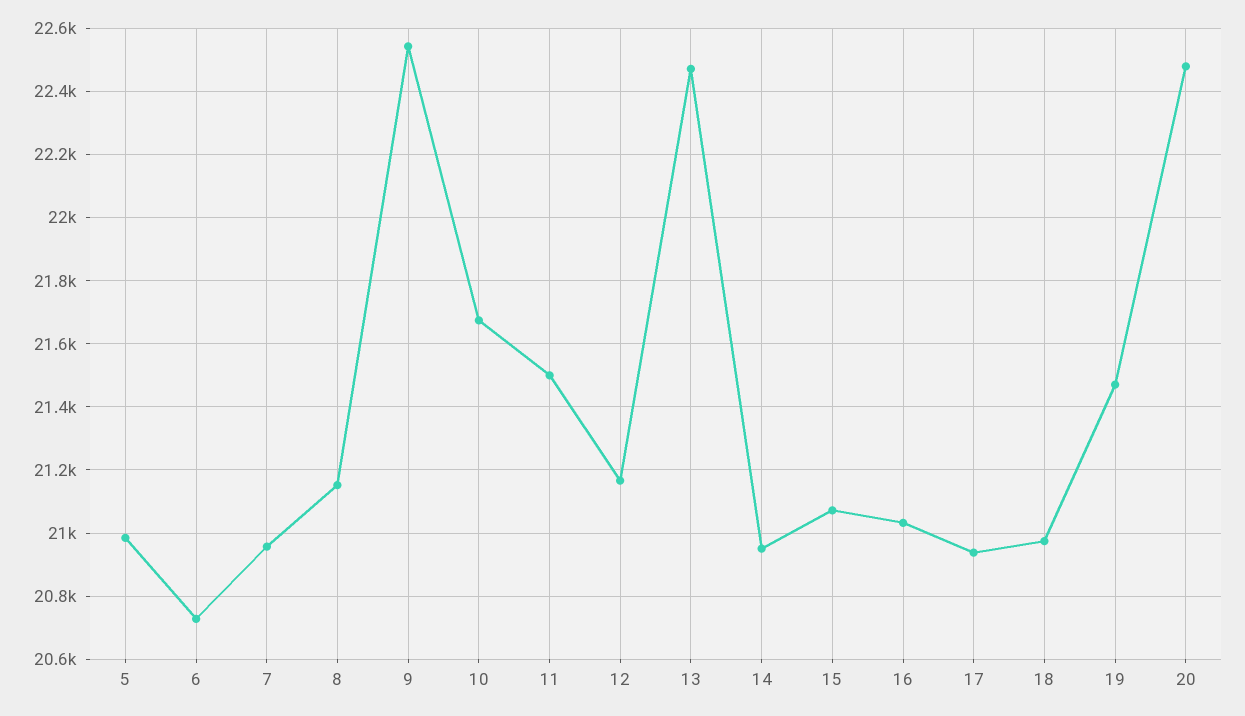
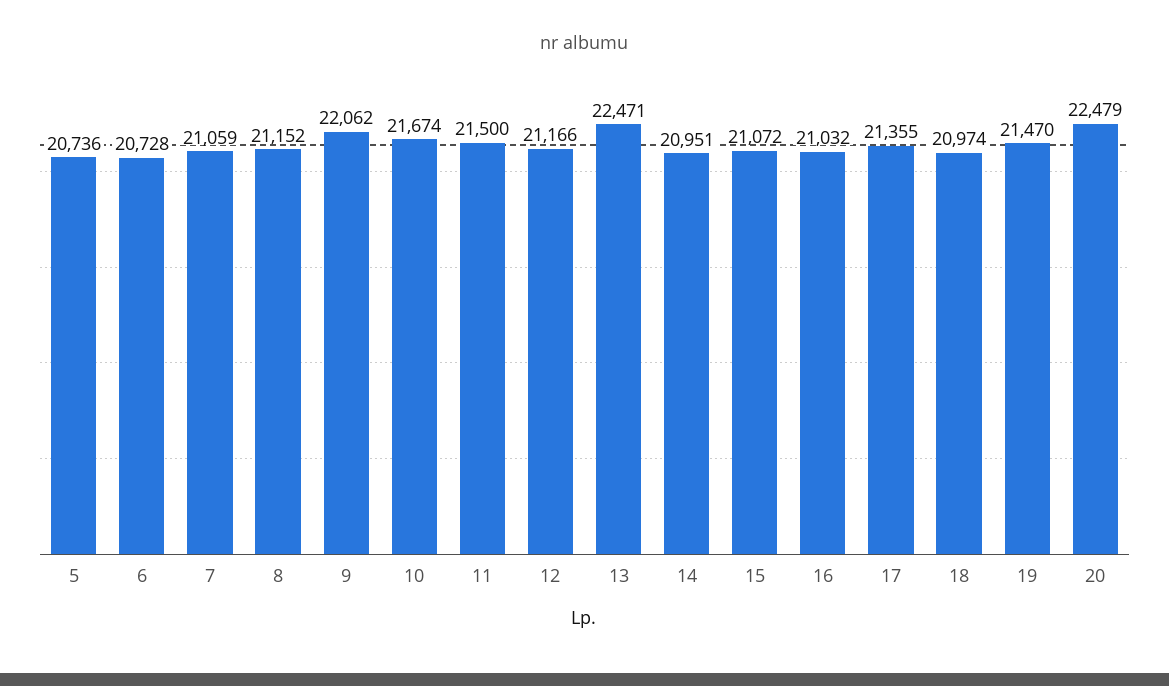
  {
-   "5": 20980,
+   "5": 20736,
    "6": 20728,
-   "7": 20960,
+   "7": 21059,
    "8": 21152,
-   "9": 22540,
+   "9": 22062,
    "10": 21674,
    "11": 21500,
    "12": 21166,
    "13": 22471,
    "14": 20951,
    "15": 21072,
    "16": 21032,
-   "17": 20940,
+   "17": 21355,
    "18": 20974,
    "19": 21470,
    "20": 22479
  }

